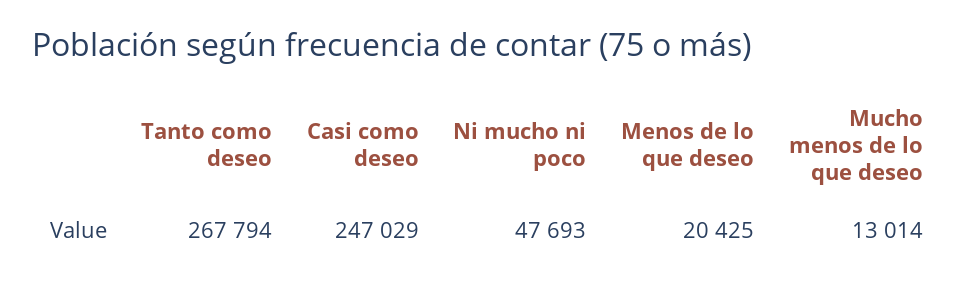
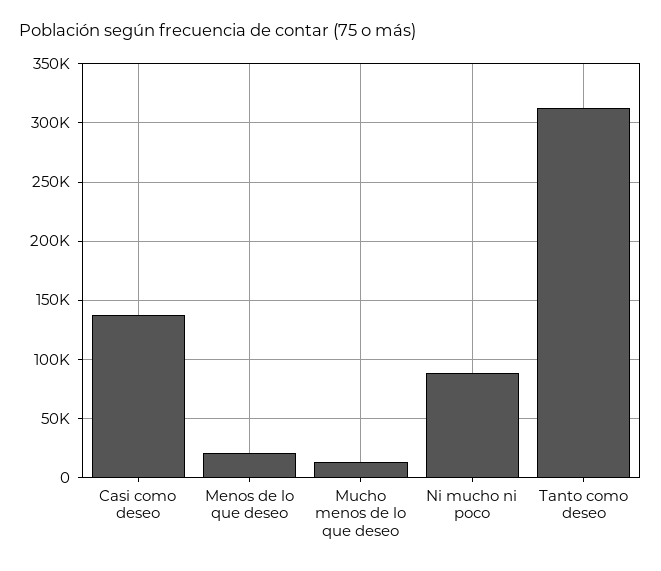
  {
-   "Tanto como deseo": 267794,
+   "Tanto como deseo": 310000,
-   "Casi como deseo": 247029,
+   "Casi como deseo": 140000,
-   "Ni mucho ni poco": 47693,
+   "Ni mucho ni poco": 90000,
    "Menos de lo que deseo": 20425,
    "Mucho menos de lo que deseo": 13014
  }

